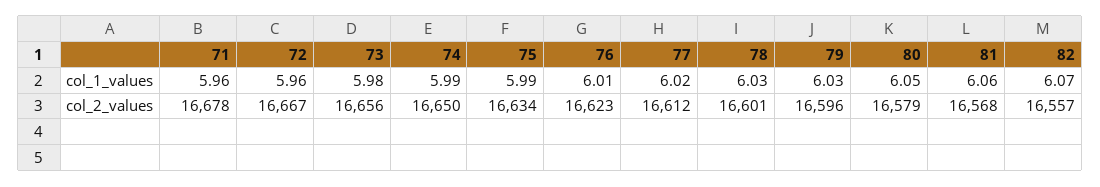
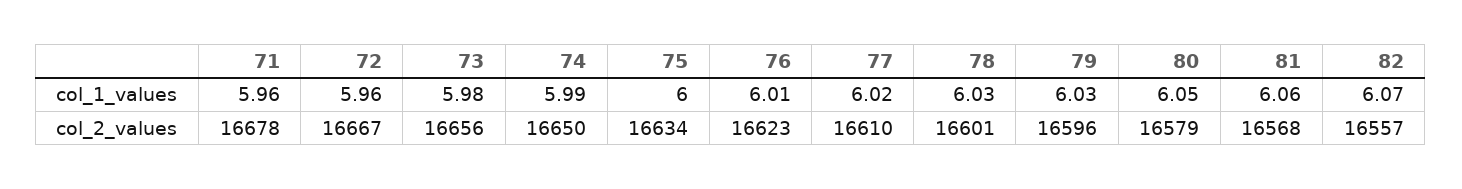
  {
    "71": {
      "col_1_values": 5.96,
      "col_2_values": 16678
    },
    "72": {
      "col_1_values": 5.96,
      "col_2_values": 16667
    },
    "73": {
      "col_1_values": 5.98,
      "col_2_values": 16656
    },
    "74": {
      "col_1_values": 5.99,
      "col_2_values": 16650
    },
    "75": {
-     "col_1_values": 5.99,
+     "col_1_values": 6,
      "col_2_values": 16634
    },
    "76": {
      "col_1_values": 6.01,
      "col_2_values": 16623
    },
    "77": {
      "col_1_values": 6.02,
-     "col_2_values": 16612
+     "col_2_values": 16610
    },
    "78": {
      "col_1_values": 6.03,
      "col_2_values": 16601
    },
    "79": {
      "col_1_values": 6.03,
      "col_2_values": 16596
    },
    "80": {
      "col_1_values": 6.05,
      "col_2_values": 16579
    },
    "81": {
      "col_1_values": 6.06,
      "col_2_values": 16568
    },
    "82": {
      "col_1_values": 6.07,
      "col_2_values": 16557
    }
  }

